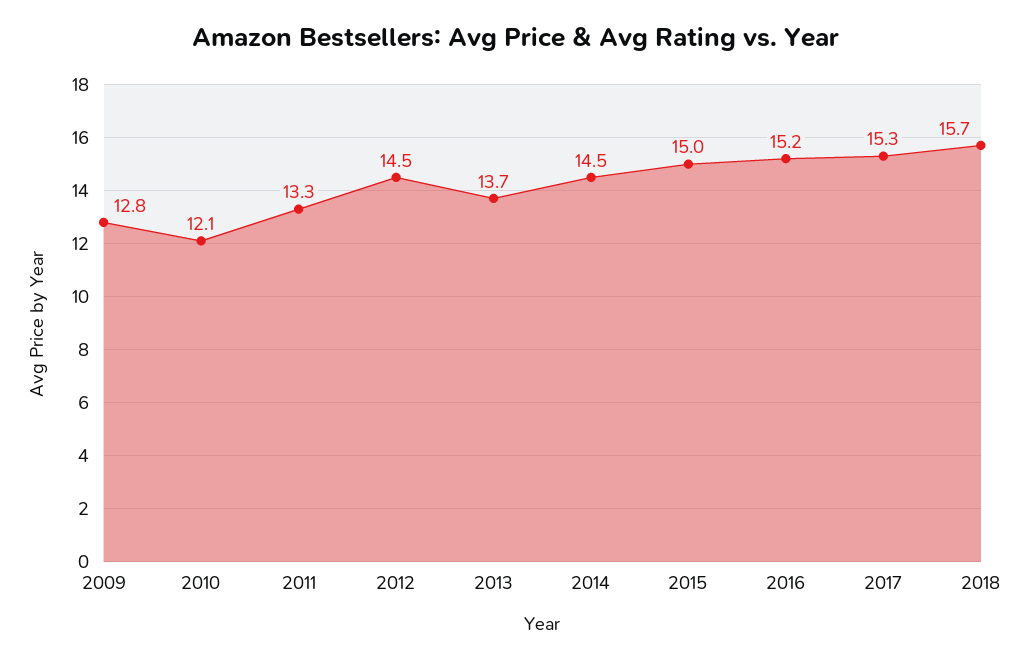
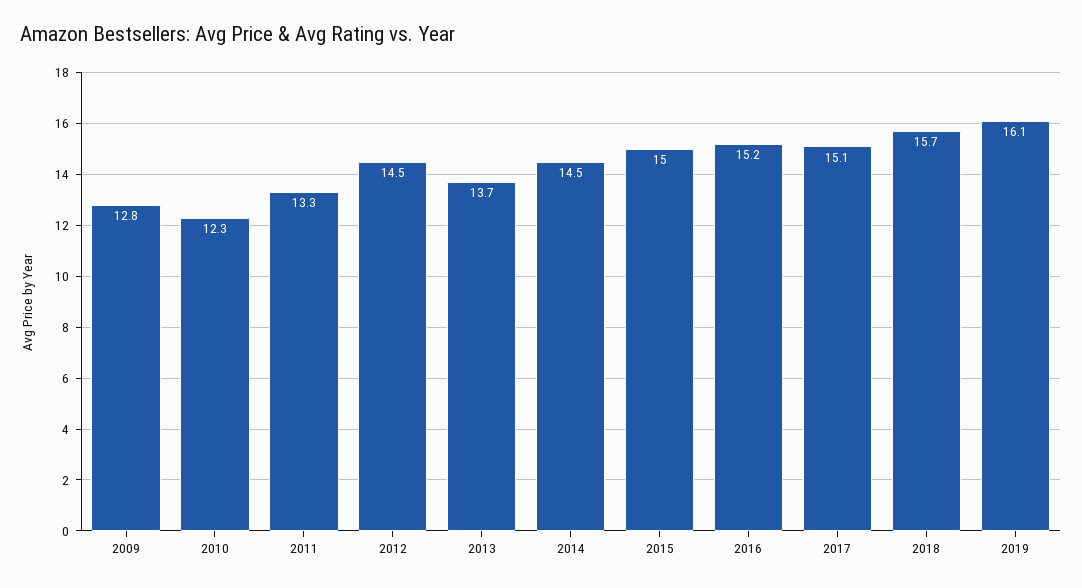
  {
    "2009": 12.8,
-   "2010": 12.1,
+   "2010": 12.3,
    "2011": 13.3,
    "2012": 14.5,
    "2013": 13.7,
    "2014": 14.5,
    "2015": 15,
    "2016": 15.2,
-   "2017": 15.3,
+   "2017": 15.1,
-   "2018": 15.7
+   "2018": 15.7,
+   "2019": 16.1
  }

